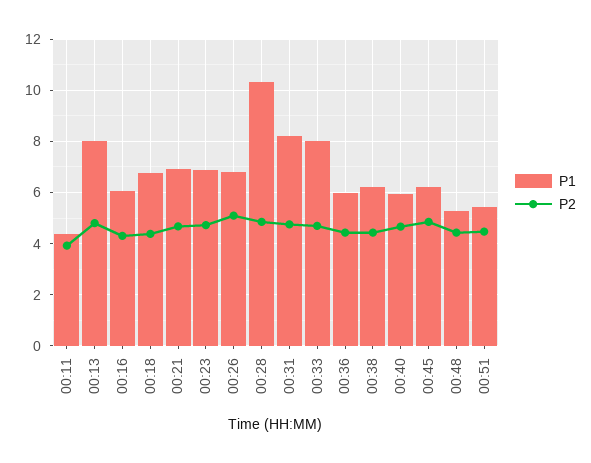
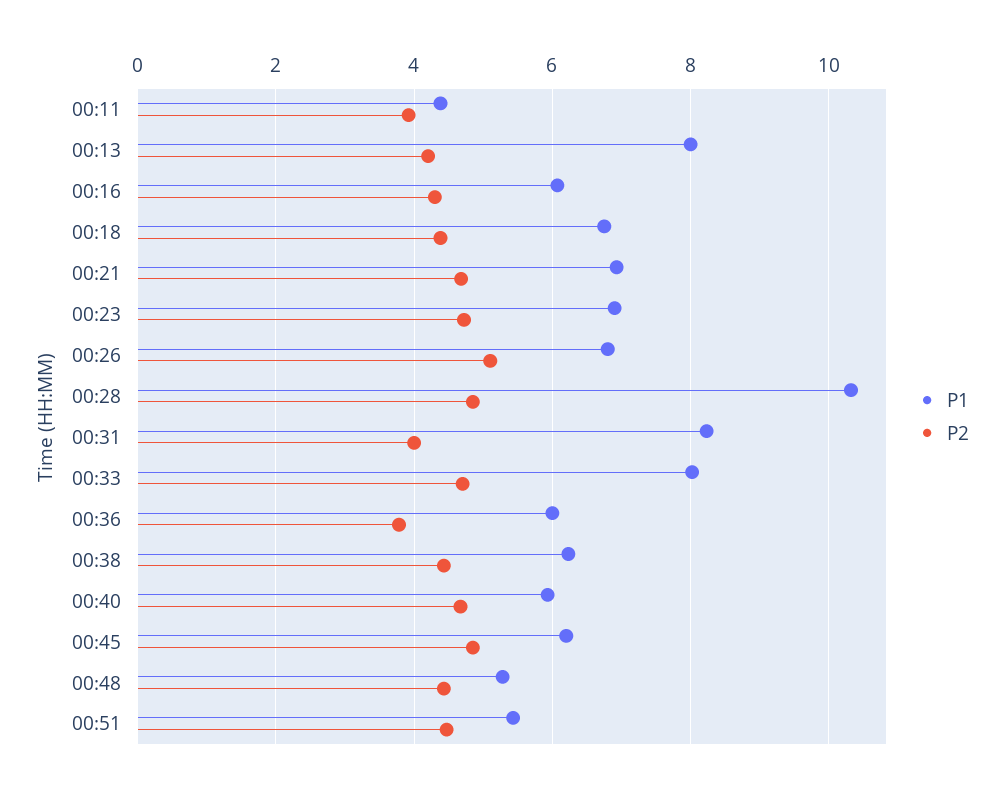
  {
    "P1": {
      "00:11": 4.4,
      "00:13": 8,
      "00:16": 6,
      "00:18": 6.8,
      "00:21": 7,
      "00:23": 7,
      "00:26": 6.8,
      "00:28": 10.4,
      "00:31": 8.2,
      "00:33": 8,
      "00:36": 6,
      "00:38": 6.2,
      "00:40": 6,
      "00:45": 6.2,
      "00:48": 5.2,
      "00:51": 5.4
    },
    "P2": {
      "00:11": 4,
-     "00:13": 4.75,
+     "00:13": 4.2,
      "00:16": 4.4,
      "00:18": 4.4,
      "00:21": 4.6,
      "00:23": 4.8,
      "00:26": 5.2,
      "00:28": 4.8,
-     "00:31": 4.75,
+     "00:31": 4,
      "00:33": 4.8,
-     "00:36": 4.5,
+     "00:36": 3.8,
      "00:38": 4.4,
      "00:40": 4.6,
      "00:45": 4.8,
      "00:48": 4.4,
      "00:51": 4.4
    }
  }

